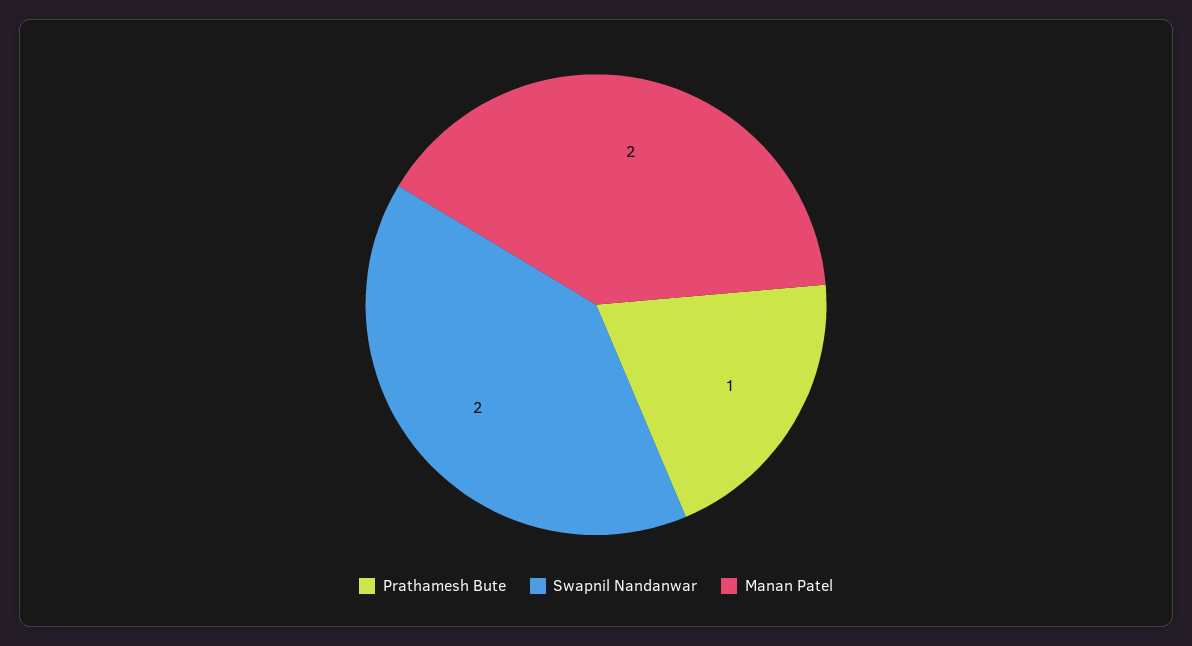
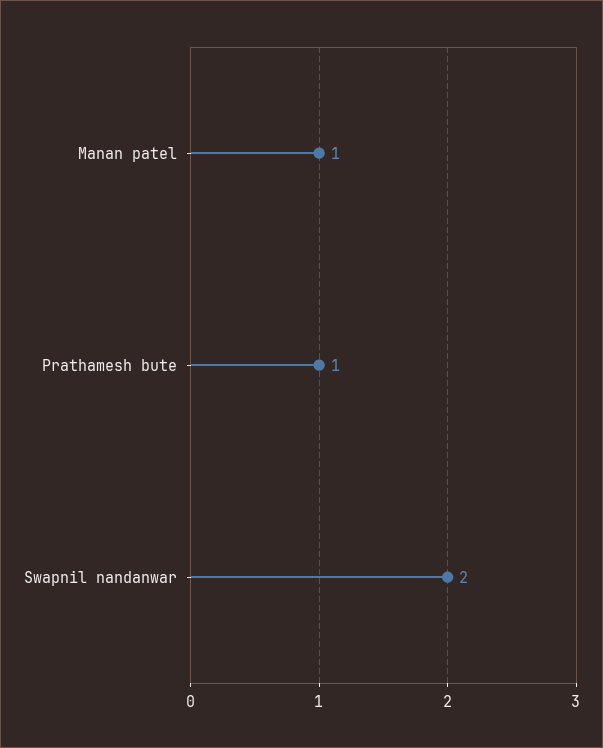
  {
    "Prathamesh Bute": 1,
    "Swapnil Nandanwar": 2,
-   "Manan Patel": 2
+   "Manan Patel": 1
  }

